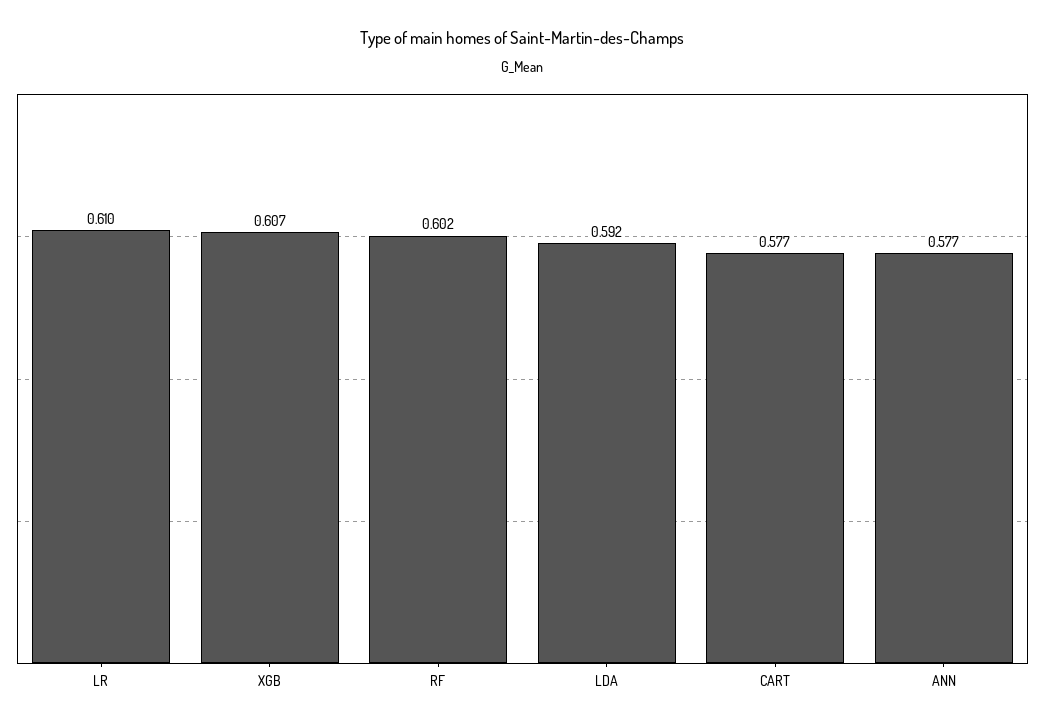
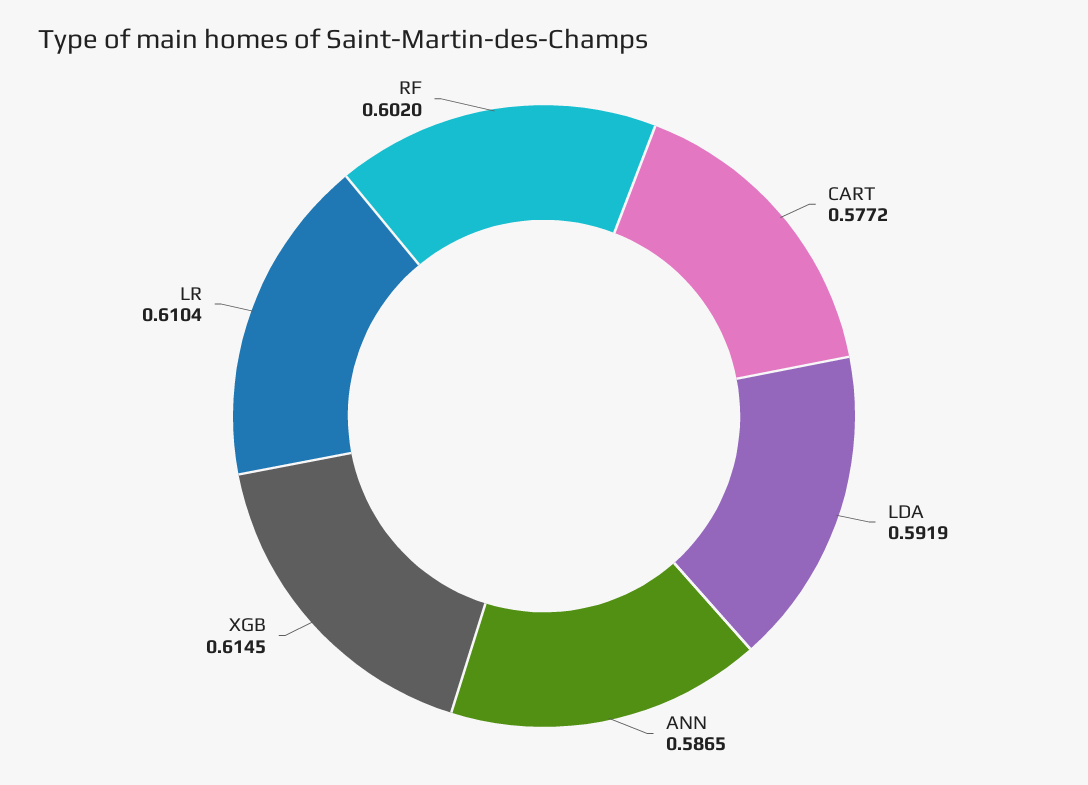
  {
    "LR": 0.6104,
-   "XGB": 0.607,
+   "XGB": 0.6145,
    "RF": 0.602,
    "LDA": 0.5919,
    "CART": 0.5772,
-   "ANN": 0.577
+   "ANN": 0.5865
  }

